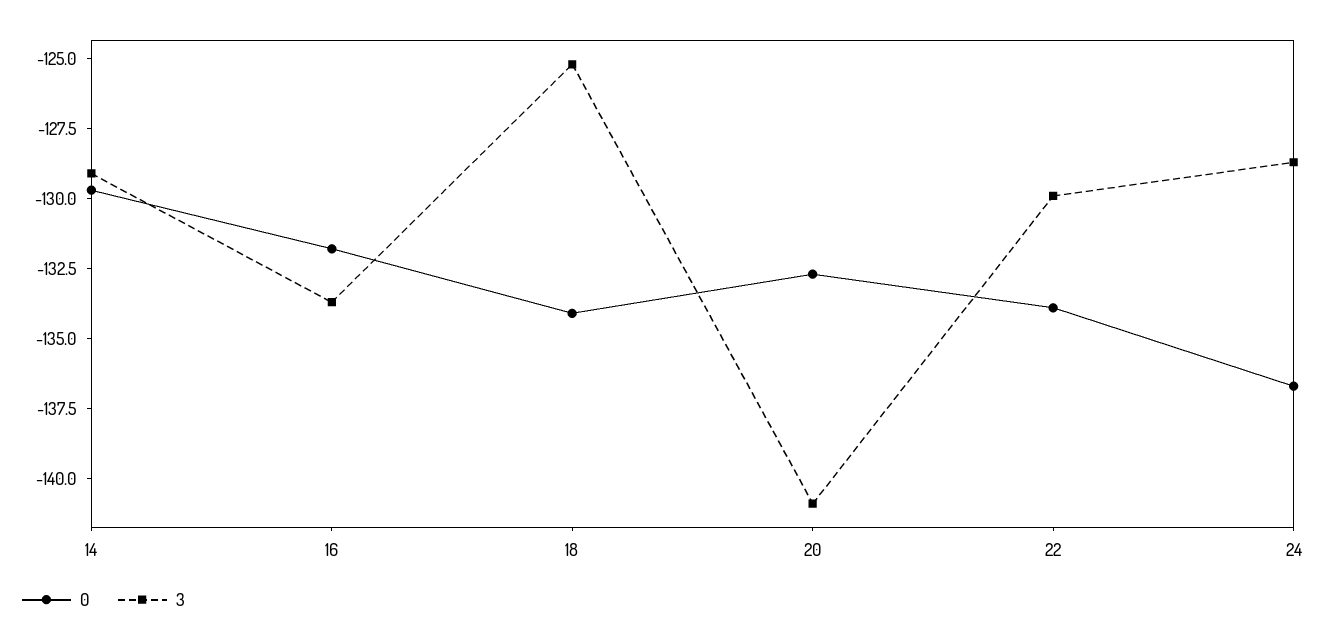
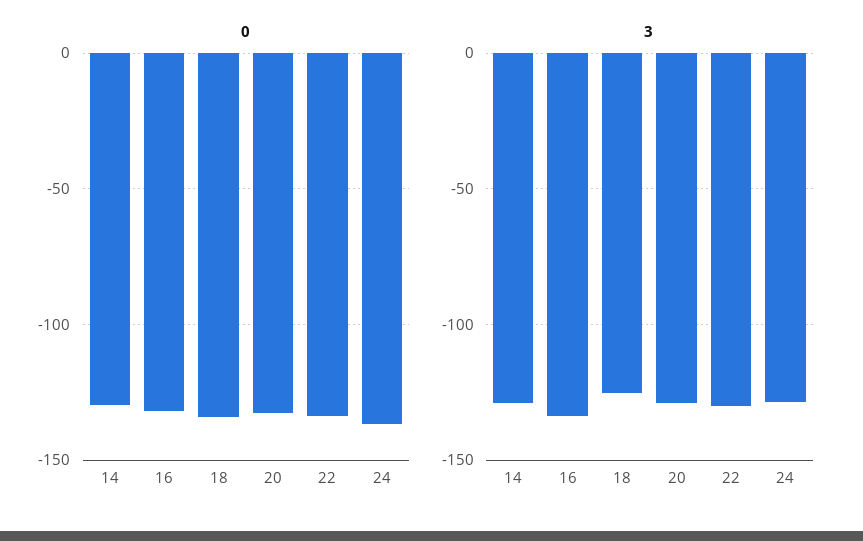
  {
    "0": {
      "14": -129.5,
      "16": -132,
      "18": -134,
      "20": -132.5,
      "22": -134,
      "24": -136.5
    },
    "3": {
      "14": -129,
      "16": -133.5,
      "18": -125,
-     "20": -141,
+     "20": -130,
      "22": -130,
      "24": -128.5
    }
  }

